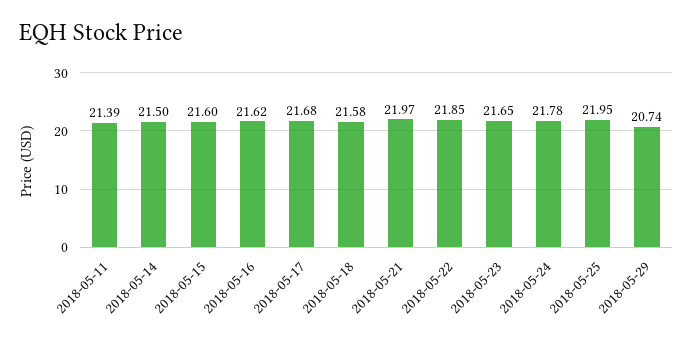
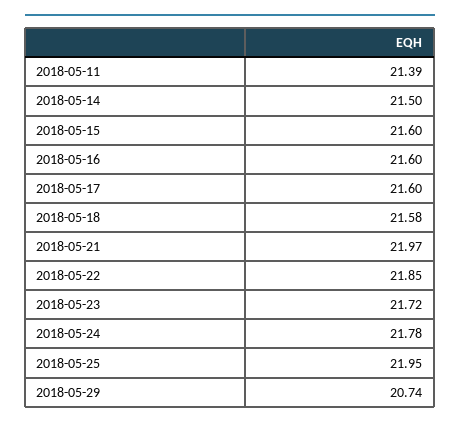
  {
    "2018-05-11": 21.39,
    "2018-05-14": 21.5,
    "2018-05-15": 21.6,
-   "2018-05-16": 21.62,
+   "2018-05-16": 21.6,
-   "2018-05-17": 21.68,
+   "2018-05-17": 21.6,
    "2018-05-18": 21.58,
    "2018-05-21": 21.97,
    "2018-05-22": 21.85,
-   "2018-05-23": 21.65,
+   "2018-05-23": 21.72,
    "2018-05-24": 21.78,
    "2018-05-25": 21.95,
    "2018-05-29": 20.74
  }

